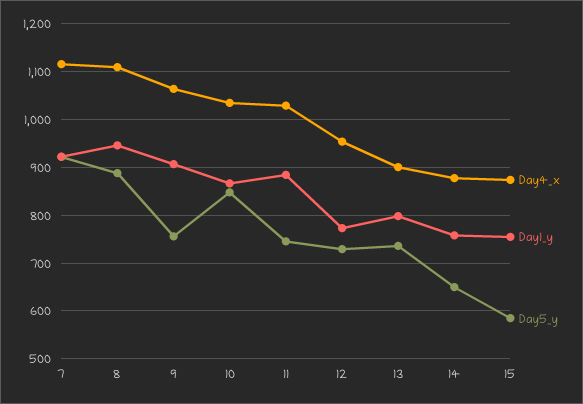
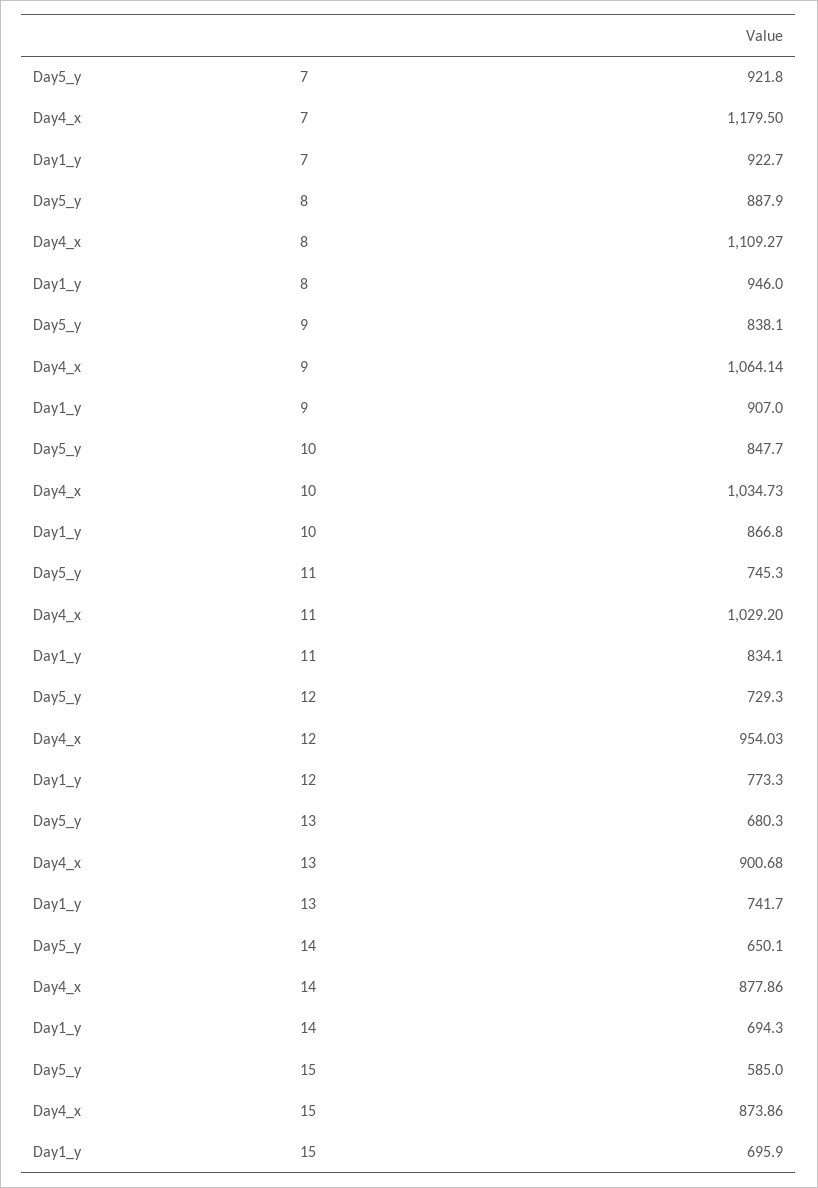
  {
    "Day4_x": {
-     "7": 1120,
+     "7": 1179.5,
      "8": 1109.27,
      "9": 1064.14,
      "10": 1034.73,
      "11": 1029.2,
      "12": 954.03,
      "13": 900.68,
      "14": 877.86,
      "15": 873.86
    },
    "Day1_y": {
      "7": 922.7,
      "8": 946,
      "9": 907,
      "10": 866.8,
-     "11": 880,
+     "11": 834.1,
      "12": 773.3,
-     "13": 800,
+     "13": 741.7,
-     "14": 760,
+     "14": 694.3,
-     "15": 760
+     "15": 695.9
    },
    "Day5_y": {
      "7": 921.8,
      "8": 887.9,
-     "9": 760,
+     "9": 838.1,
      "10": 847.7,
      "11": 745.3,
      "12": 729.3,
-     "13": 740,
+     "13": 680.3,
      "14": 650.1,
      "15": 585
    }
  }

